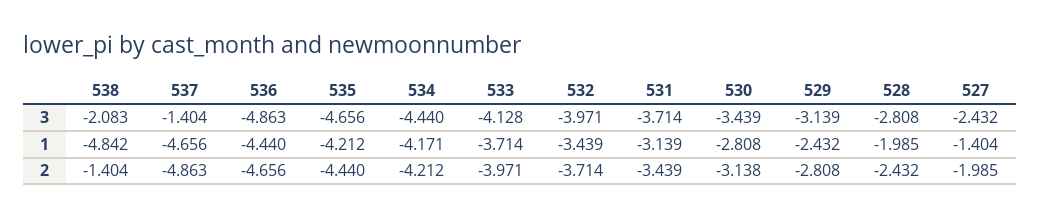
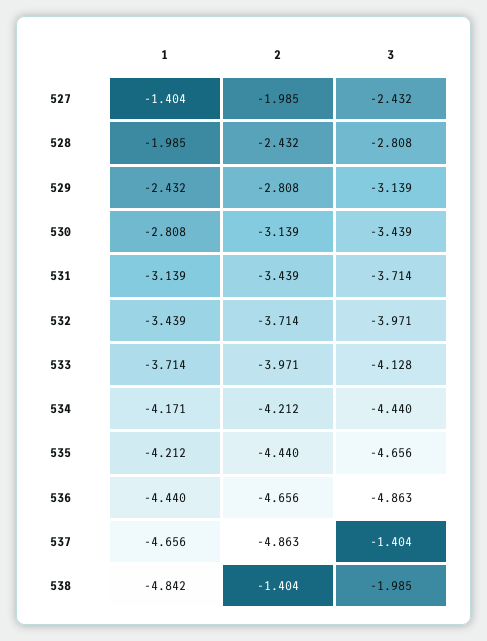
  {
    "538": {
-     "3": -2.083,
+     "3": -1.985,
      "1": -4.842,
      "2": -1.404
    },
    "537": {
      "3": -1.404,
      "1": -4.656,
      "2": -4.863
    },
    "536": {
      "3": -4.863,
      "1": -4.44,
      "2": -4.656
    },
    "535": {
      "3": -4.656,
      "1": -4.212,
      "2": -4.44
    },
    "534": {
      "3": -4.44,
      "1": -4.171,
      "2": -4.212
    },
    "533": {
      "3": -4.128,
      "1": -3.714,
      "2": -3.971
    },
    "532": {
      "3": -3.971,
      "1": -3.439,
      "2": -3.714
    },
    "531": {
      "3": -3.714,
      "1": -3.139,
      "2": -3.439
    },
    "530": {
      "3": -3.439,
      "1": -2.808,
-     "2": -3.138
+     "2": -3.139
    },
    "529": {
      "3": -3.139,
      "1": -2.432,
      "2": -2.808
    },
    "528": {
      "3": -2.808,
      "1": -1.985,
      "2": -2.432
    },
    "527": {
      "3": -2.432,
      "1": -1.404,
      "2": -1.985
    }
  }

